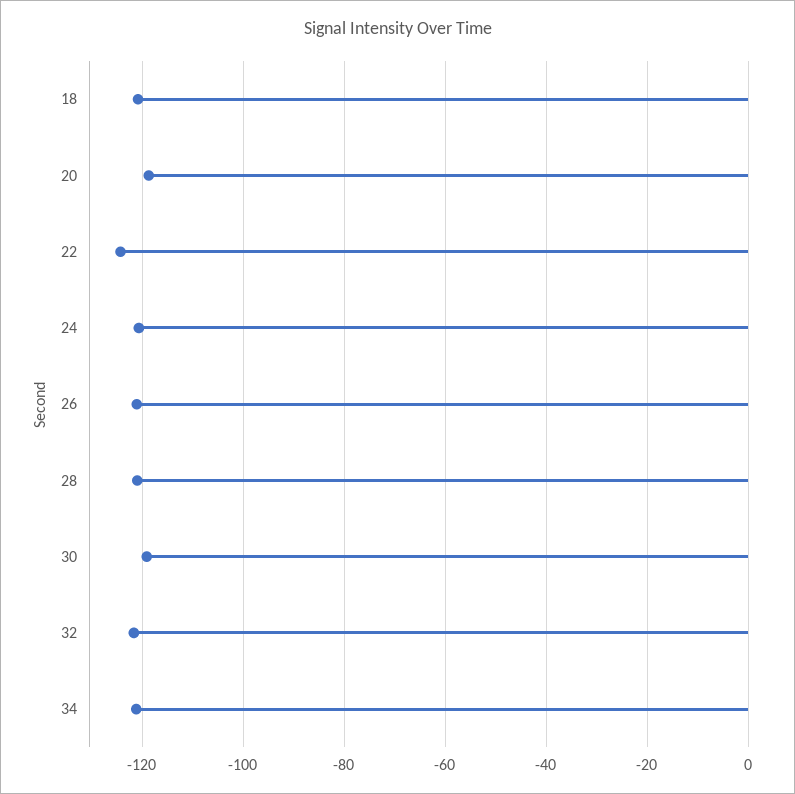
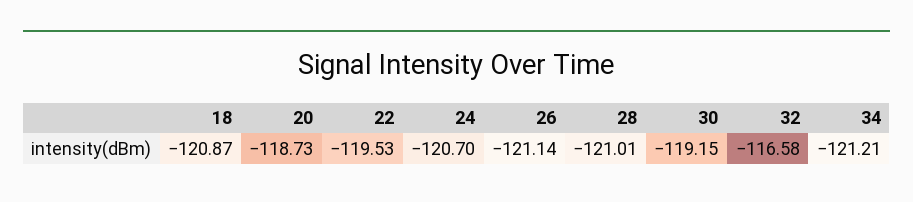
  {
    "18": -120.87,
    "20": -118.73,
-   "22": -124,
+   "22": -119.53,
    "24": -120.7,
    "26": -121.14,
    "28": -121.01,
    "30": -119.15,
-   "32": -122,
+   "32": -116.58,
    "34": -121.21
  }

